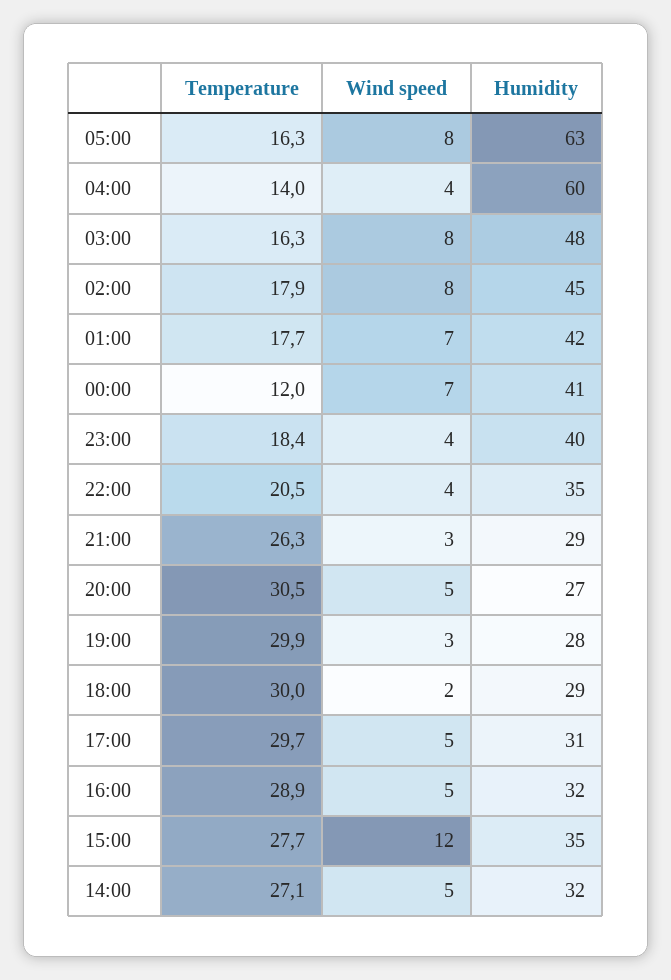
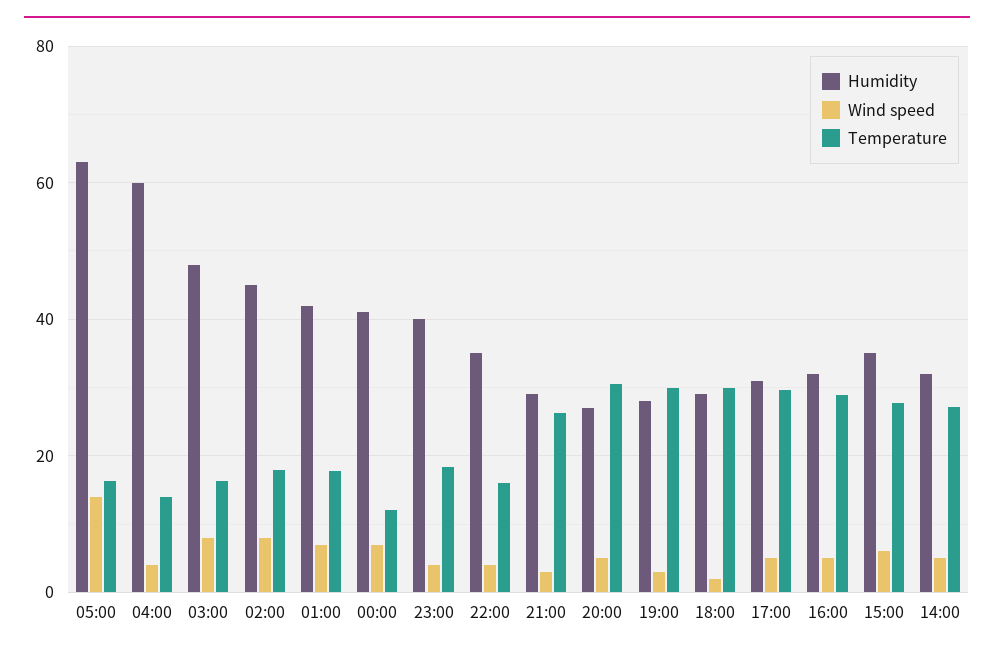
  {
    "Temperature": {
      "05:00": 16.3,
      "04:00": 14,
      "03:00": 16.3,
      "02:00": 17.9,
      "01:00": 17.7,
      "00:00": 12,
      "23:00": 18.4,
-     "22:00": 20.5,
+     "22:00": 16,
      "21:00": 26.3,
      "20:00": 30.5,
      "19:00": 29.9,
      "18:00": 30,
      "17:00": 29.7,
      "16:00": 28.9,
      "15:00": 27.7,
      "14:00": 27.1
    },
    "Wind speed": {
-     "05:00": 8,
+     "05:00": 14,
      "04:00": 4,
      "03:00": 8,
      "02:00": 8,
      "01:00": 7,
      "00:00": 7,
      "23:00": 4,
      "22:00": 4,
      "21:00": 3,
      "20:00": 5,
      "19:00": 3,
      "18:00": 2,
      "17:00": 5,
      "16:00": 5,
-     "15:00": 12,
+     "15:00": 6,
      "14:00": 5
    },
    "Humidity": {
      "05:00": 63,
      "04:00": 60,
      "03:00": 48,
      "02:00": 45,
      "01:00": 42,
      "00:00": 41,
      "23:00": 40,
      "22:00": 35,
      "21:00": 29,
      "20:00": 27,
      "19:00": 28,
      "18:00": 29,
      "17:00": 31,
      "16:00": 32,
      "15:00": 35,
      "14:00": 32
    }
  }

